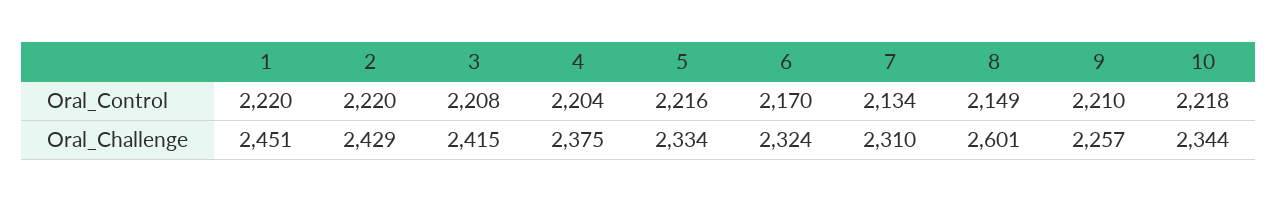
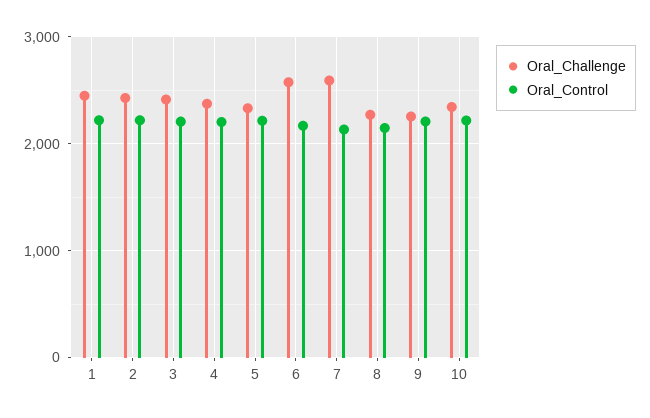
  {
    "Oral_Control": {
      "1": 2220,
      "2": 2220,
      "3": 2208,
      "4": 2204,
      "5": 2216,
      "6": 2170,
      "7": 2134,
      "8": 2149,
      "9": 2210,
      "10": 2218
    },
    "Oral_Challenge": {
      "1": 2451,
      "2": 2429,
      "3": 2415,
      "4": 2375,
      "5": 2334,
-     "6": 2324,
+     "6": 2600,
-     "7": 2310,
+     "7": 2600,
-     "8": 2601,
+     "8": 2300,
      "9": 2257,
      "10": 2344
    }
  }

